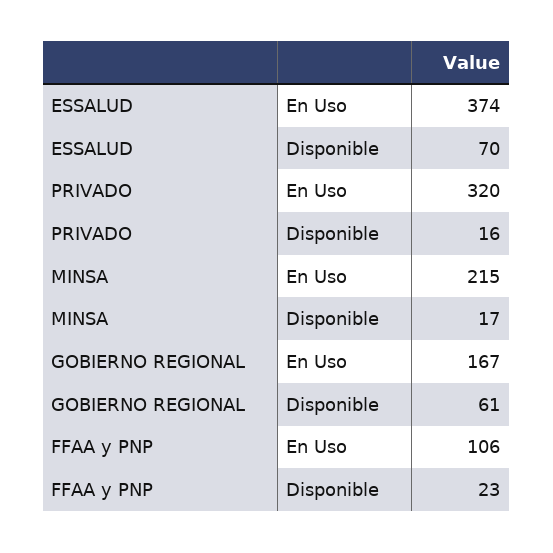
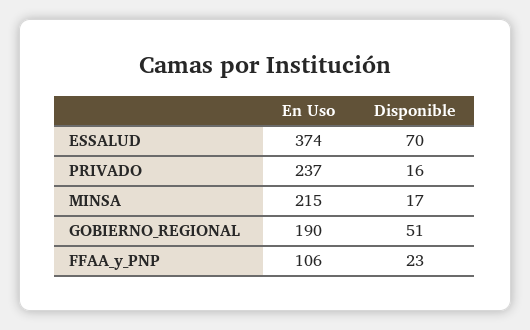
  {
    "ESSALUD": {
      "En Uso": 374,
      "Disponible": 70
    },
    "PRIVADO": {
-     "En Uso": 320,
+     "En Uso": 237,
      "Disponible": 16
    },
    "MINSA": {
      "En Uso": 215,
      "Disponible": 17
    },
    "GOBIERNO REGIONAL": {
-     "En Uso": 167,
+     "En Uso": 190,
-     "Disponible": 61
+     "Disponible": 51
    },
    "FFAA y PNP": {
      "En Uso": 106,
      "Disponible": 23
    }
  }

